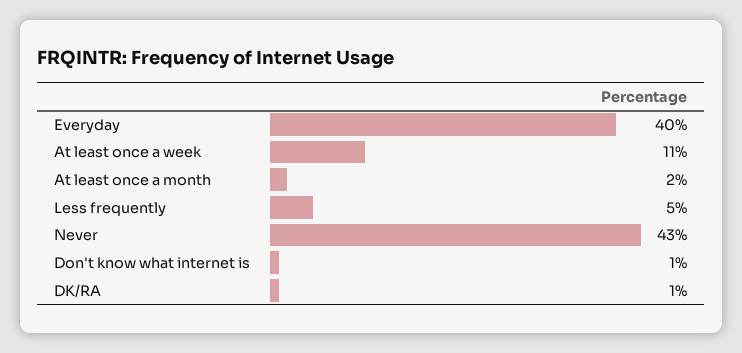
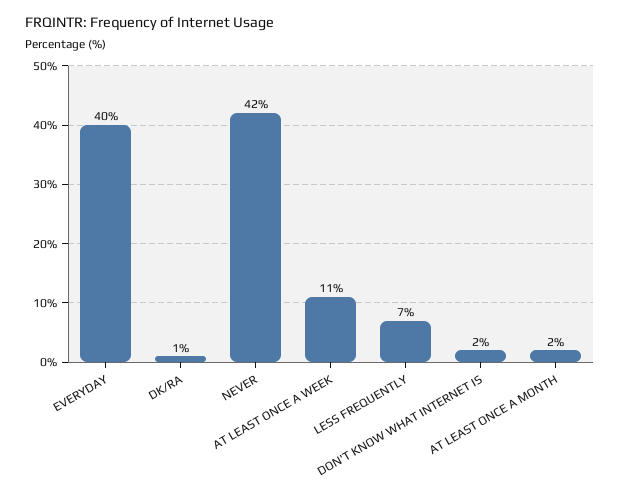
  {
    "Everyday": 40,
    "At least once a week": 11,
    "At least once a month": 2,
-   "Less frequently": 5,
+   "Less frequently": 7,
-   "Never": 43,
+   "Never": 42,
-   "Don't know what internet is": 1,
+   "Don't know what internet is": 2,
    "DK/RA": 1
  }

